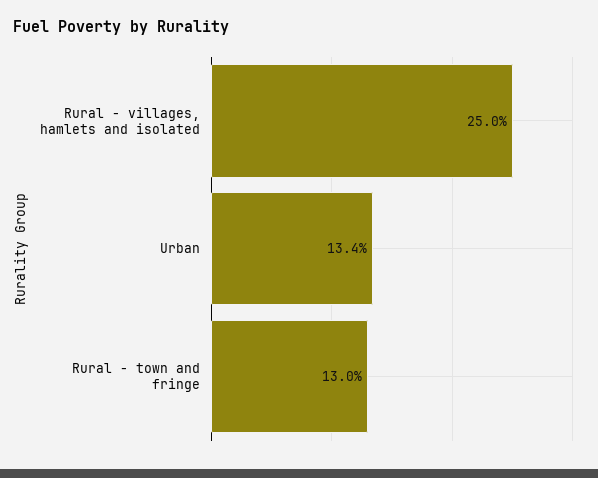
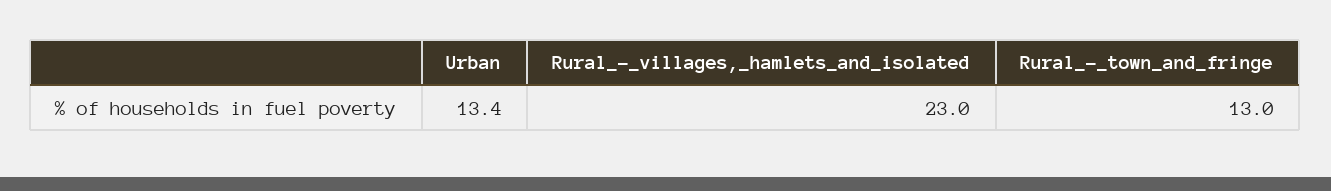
  {
-   "Rural - villages, hamlets and isolated": 25,
+   "Rural - villages, hamlets and isolated": 23,
    "Urban": 13.4,
    "Rural - town and fringe": 13
  }

